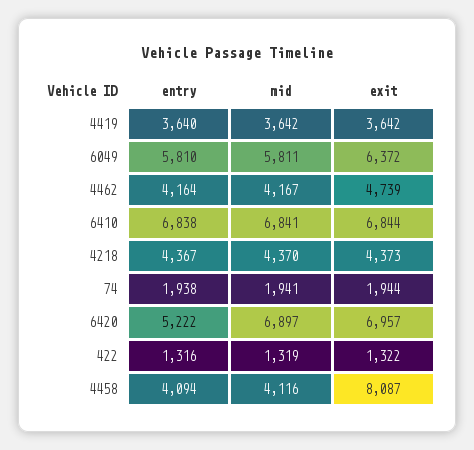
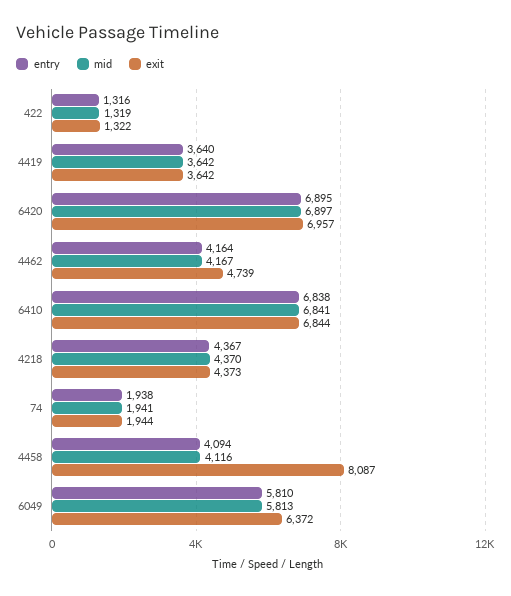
  {
    "entry": {
      "4419": 3640,
      "6049": 5810,
      "4462": 4164,
      "6410": 6838,
      "4218": 4367,
      "74": 1938,
-     "6420": 5222,
+     "6420": 6895,
      "422": 1316,
      "4458": 4094
    },
    "mid": {
      "4419": 3642,
-     "6049": 5811,
+     "6049": 5813,
      "4462": 4167,
      "6410": 6841,
      "4218": 4370,
      "74": 1941,
      "6420": 6897,
      "422": 1319,
      "4458": 4116
    },
    "exit": {
      "4419": 3642,
      "6049": 6372,
      "4462": 4739,
      "6410": 6844,
      "4218": 4373,
      "74": 1944,
      "6420": 6957,
      "422": 1322,
      "4458": 8087
    }
  }

